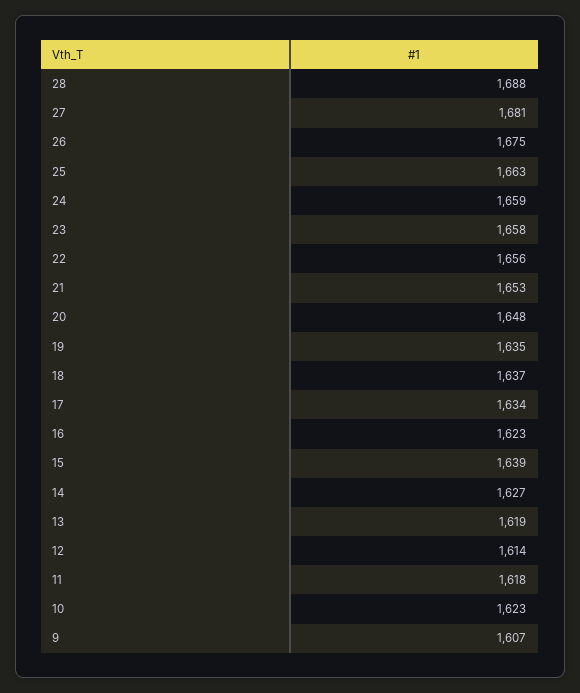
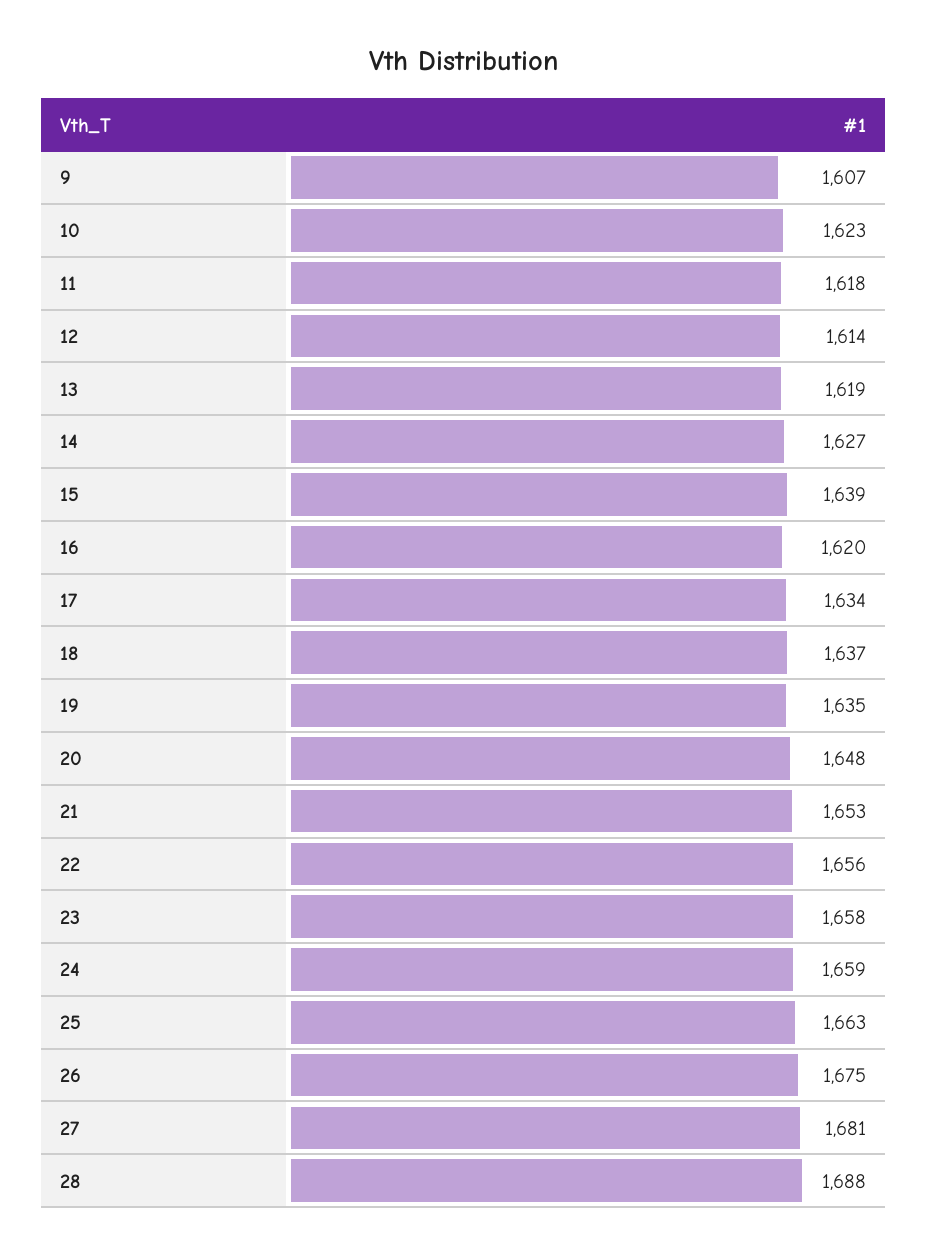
  {
    "28": 1688,
    "27": 1681,
    "26": 1675,
    "25": 1663,
    "24": 1659,
    "23": 1658,
    "22": 1656,
    "21": 1653,
    "20": 1648,
    "19": 1635,
    "18": 1637,
    "17": 1634,
-   "16": 1623,
+   "16": 1620,
    "15": 1639,
    "14": 1627,
    "13": 1619,
    "12": 1614,
    "11": 1618,
    "10": 1623,
    "9": 1607
  }

